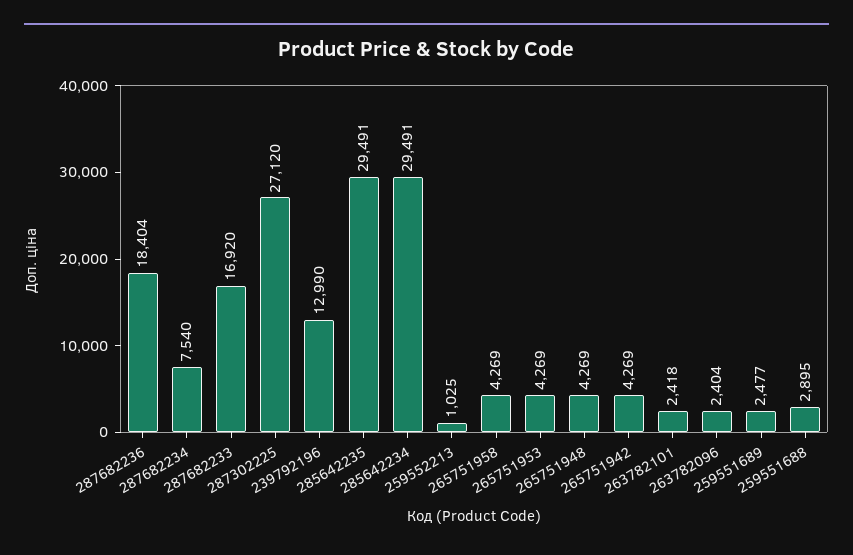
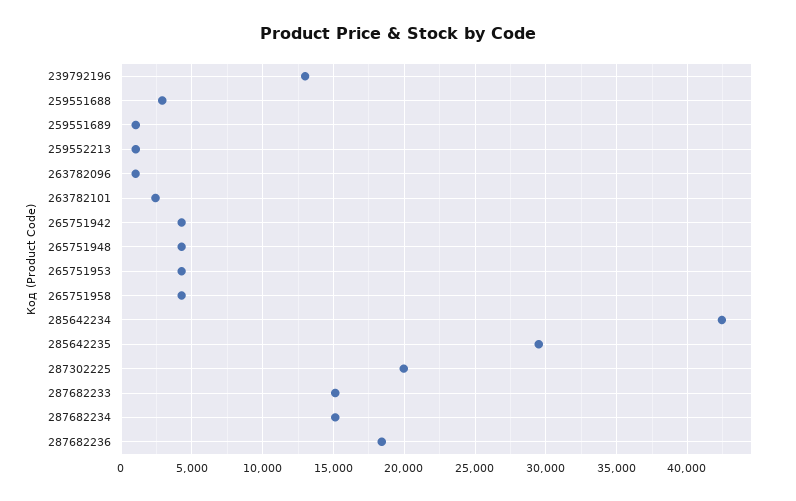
  {
    "287682236": 18404,
-   "287682234": 7540,
+   "287682234": 15000,
-   "287682233": 16920,
+   "287682233": 15000,
-   "287302225": 27120,
+   "287302225": 20000,
    "239792196": 12990,
    "285642235": 29491,
-   "285642234": 29491,
+   "285642234": 42500,
    "259552213": 1025,
    "265751958": 4269,
    "265751953": 4269,
    "265751948": 4269,
    "265751942": 4269,
    "263782101": 2418,
-   "263782096": 2404,
+   "263782096": 1000,
-   "259551689": 2477,
+   "259551689": 1000,
    "259551688": 2895
  }

